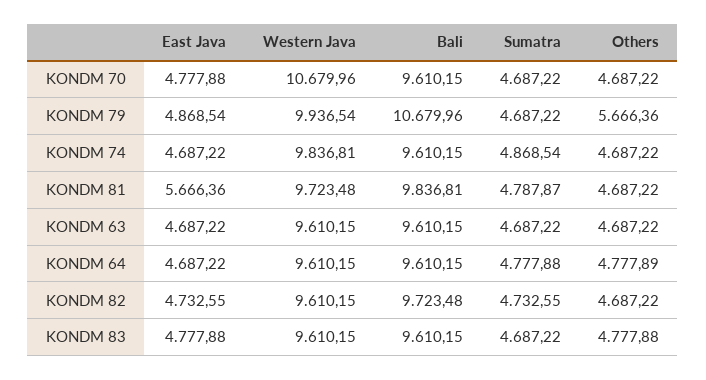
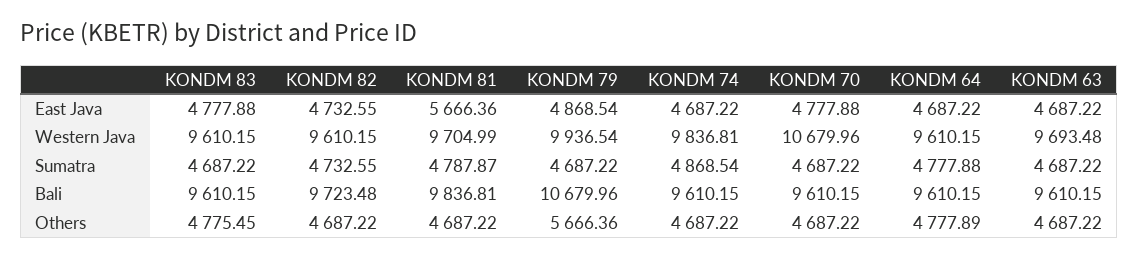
  {
    "East Java": {
      "KONDM 70": 4777.88,
      "KONDM 79": 4868.54,
      "KONDM 74": 4687.22,
      "KONDM 81": 5666.36,
      "KONDM 63": 4687.22,
      "KONDM 64": 4687.22,
      "KONDM 82": 4732.55,
      "KONDM 83": 4777.88
    },
    "Western Java": {
      "KONDM 70": 10679.96,
      "KONDM 79": 9936.54,
      "KONDM 74": 9836.81,
-     "KONDM 81": 9723.48,
+     "KONDM 81": 9704.99,
-     "KONDM 63": 9610.15,
+     "KONDM 63": 9693.48,
      "KONDM 64": 9610.15,
      "KONDM 82": 9610.15,
      "KONDM 83": 9610.15
    },
    "Bali": {
      "KONDM 70": 9610.15,
      "KONDM 79": 10679.96,
      "KONDM 74": 9610.15,
      "KONDM 81": 9836.81,
      "KONDM 63": 9610.15,
      "KONDM 64": 9610.15,
      "KONDM 82": 9723.48,
      "KONDM 83": 9610.15
    },
    "Sumatra": {
      "KONDM 70": 4687.22,
      "KONDM 79": 4687.22,
      "KONDM 74": 4868.54,
      "KONDM 81": 4787.87,
      "KONDM 63": 4687.22,
      "KONDM 64": 4777.88,
      "KONDM 82": 4732.55,
      "KONDM 83": 4687.22
    },
    "Others": {
      "KONDM 70": 4687.22,
      "KONDM 79": 5666.36,
      "KONDM 74": 4687.22,
      "KONDM 81": 4687.22,
      "KONDM 63": 4687.22,
      "KONDM 64": 4777.89,
      "KONDM 82": 4687.22,
-     "KONDM 83": 4777.88
+     "KONDM 83": 4775.45
    }
  }

